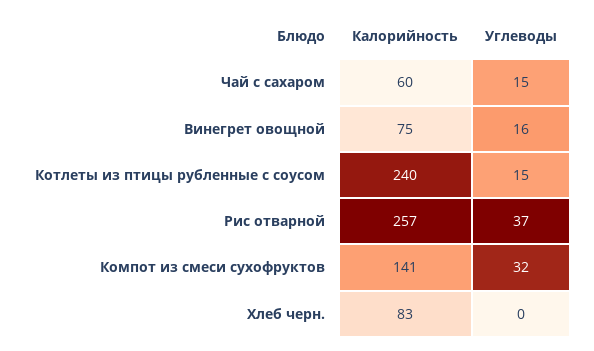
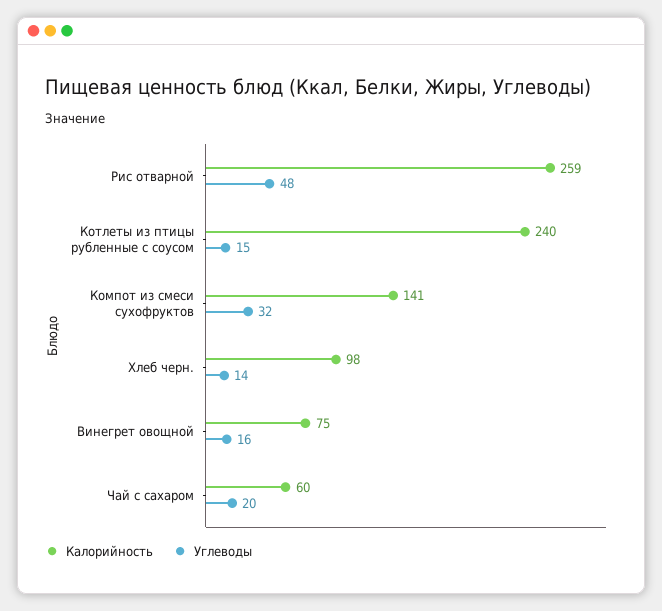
  {
    "Калорийность": {
      "Чай с сахаром": 60,
      "Винегрет овощной": 75,
      "Котлеты из птицы рубленные с соусом": 240,
-     "Рис отварной": 257,
+     "Рис отварной": 259,
      "Компот из смеси сухофруктов": 141,
-     "Хлеб черн.": 83
+     "Хлеб черн.": 98
    },
    "Углеводы": {
-     "Чай с сахаром": 15,
+     "Чай с сахаром": 20,
      "Винегрет овощной": 16,
      "Котлеты из птицы рубленные с соусом": 15,
-     "Рис отварной": 37,
+     "Рис отварной": 48,
      "Компот из смеси сухофруктов": 32,
-     "Хлеб черн.": 0
+     "Хлеб черн.": 14
    }
  }

